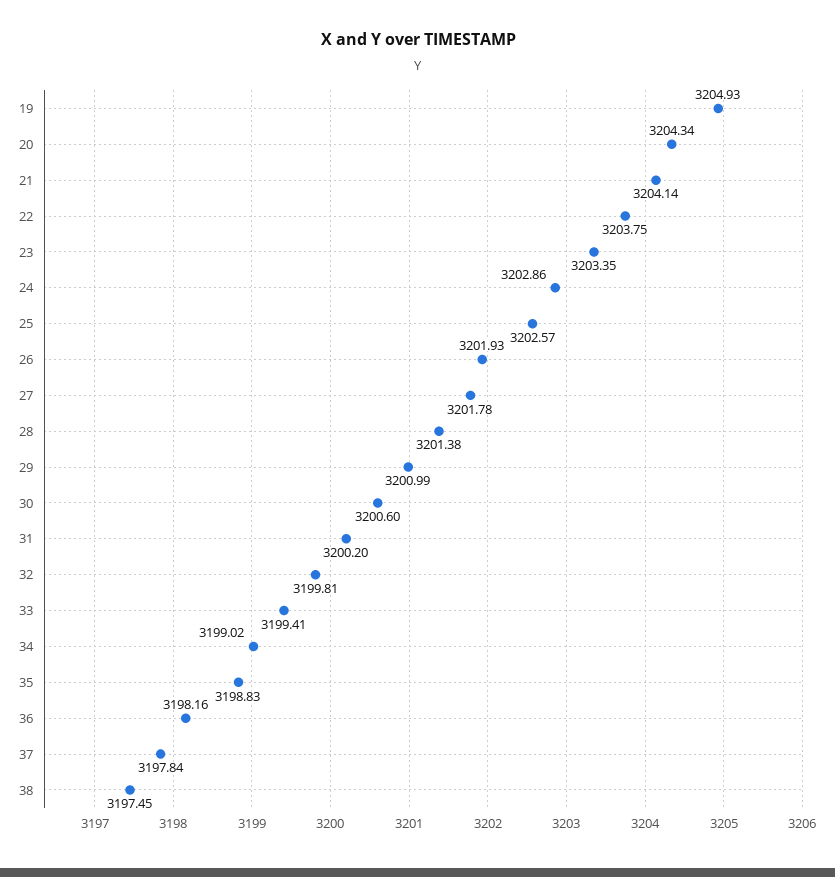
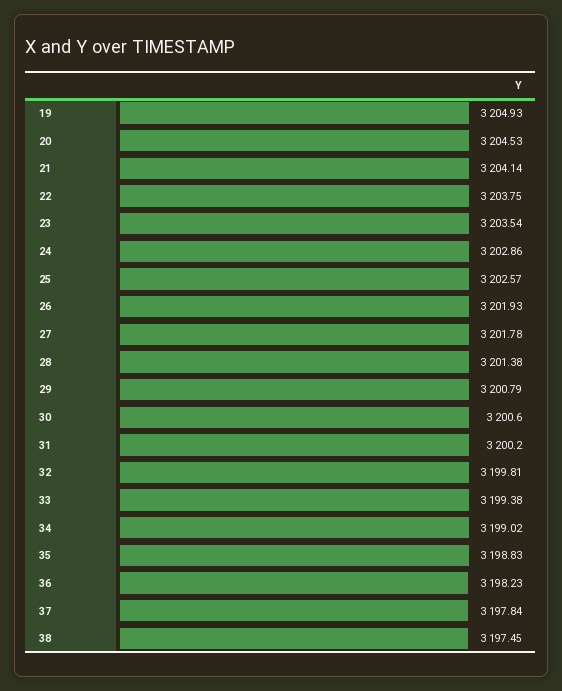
  {
    "19": 3204.93,
-   "20": 3204.34,
+   "20": 3204.53,
    "21": 3204.14,
    "22": 3203.75,
-   "23": 3203.35,
+   "23": 3203.54,
    "24": 3202.86,
    "25": 3202.57,
    "26": 3201.93,
    "27": 3201.78,
    "28": 3201.38,
-   "29": 3200.99,
+   "29": 3200.79,
    "30": 3200.6,
    "31": 3200.2,
    "32": 3199.81,
-   "33": 3199.41,
+   "33": 3199.38,
    "34": 3199.02,
    "35": 3198.83,
-   "36": 3198.16,
+   "36": 3198.23,
    "37": 3197.84,
    "38": 3197.45
  }

